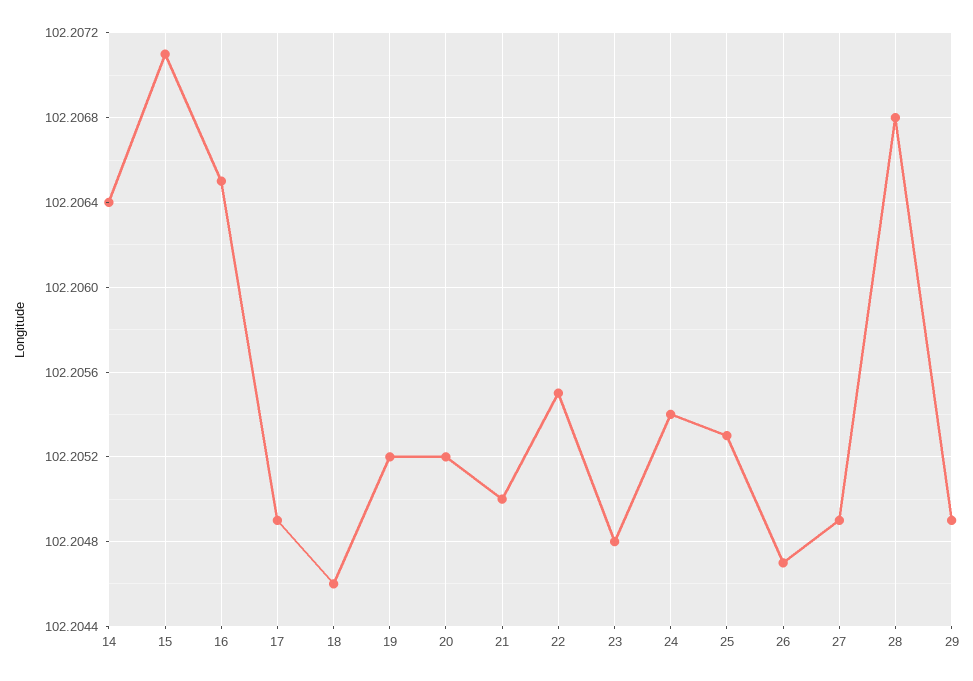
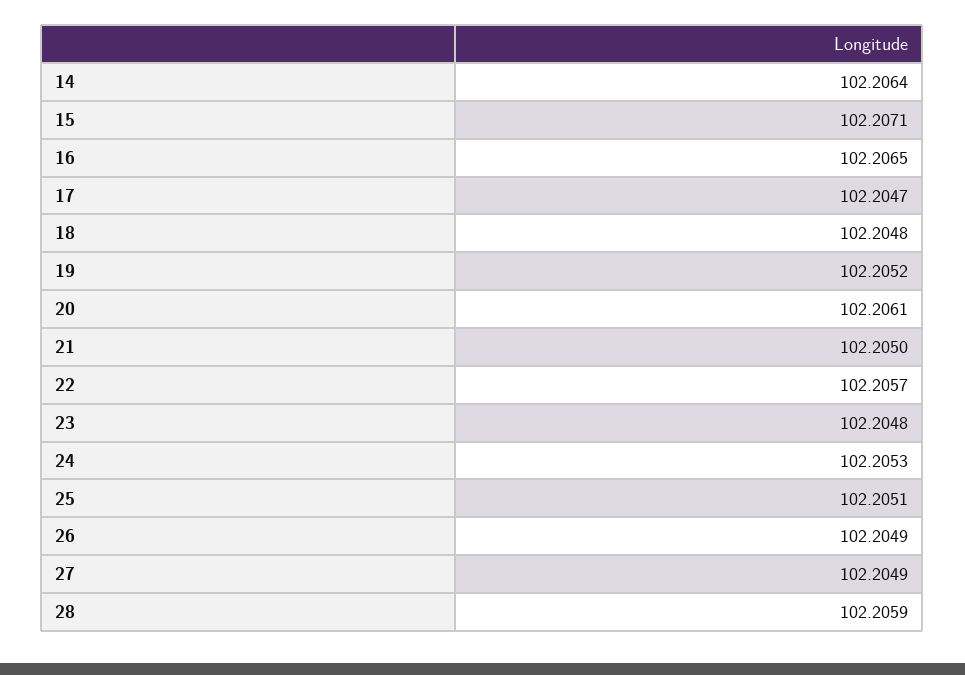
  {
    "14": 102.2064,
    "15": 102.2071,
    "16": 102.2065,
-   "17": 102.2049,
+   "17": 102.2047,
-   "18": 102.2046,
+   "18": 102.2048,
    "19": 102.2052,
-   "20": 102.2052,
+   "20": 102.2061,
    "21": 102.205,
-   "22": 102.2055,
+   "22": 102.2057,
    "23": 102.2048,
-   "24": 102.2054,
+   "24": 102.2053,
-   "25": 102.2053,
+   "25": 102.2051,
-   "26": 102.2047,
+   "26": 102.2049,
    "27": 102.2049,
-   "28": 102.2068,
+   "28": 102.2059
-   "29": 102.2049
  }

